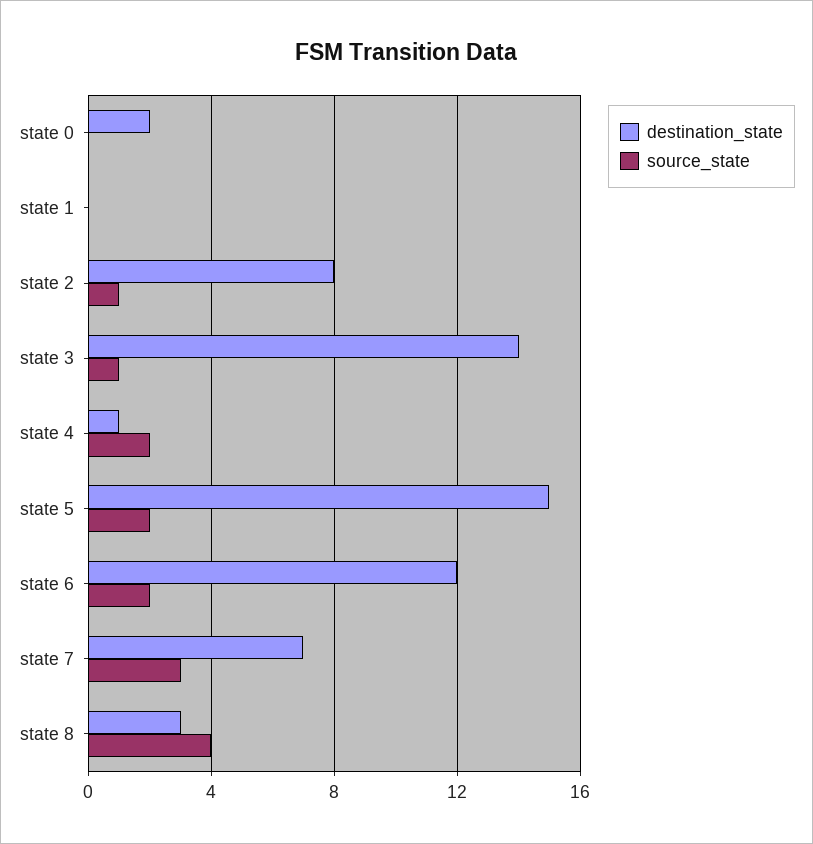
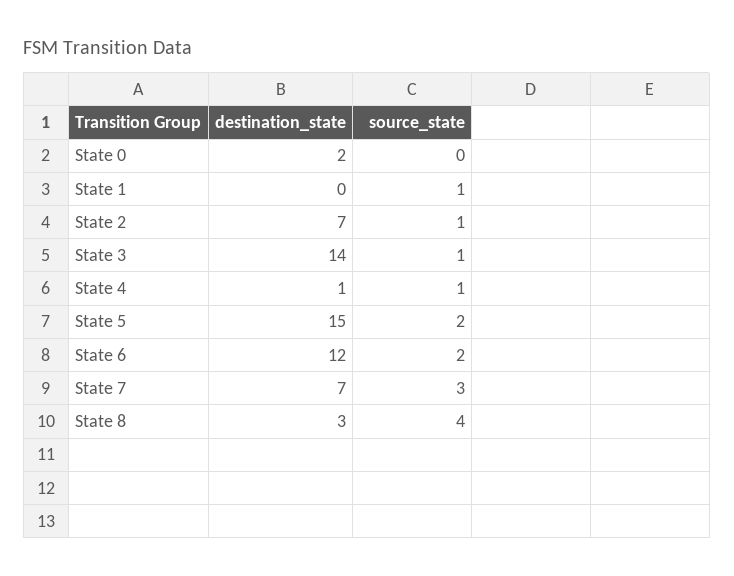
  {
    "destination_state": {
      "state 0": 2,
      "state 1": 0,
-     "state 2": 8,
+     "state 2": 7,
      "state 3": 14,
      "state 4": 1,
      "state 5": 15,
      "state 6": 12,
      "state 7": 7,
      "state 8": 3
    },
    "source_state": {
      "state 0": 0,
-     "state 1": 0,
+     "state 1": 1,
      "state 2": 1,
      "state 3": 1,
-     "state 4": 2,
+     "state 4": 1,
      "state 5": 2,
      "state 6": 2,
      "state 7": 3,
      "state 8": 4
    }
  }

